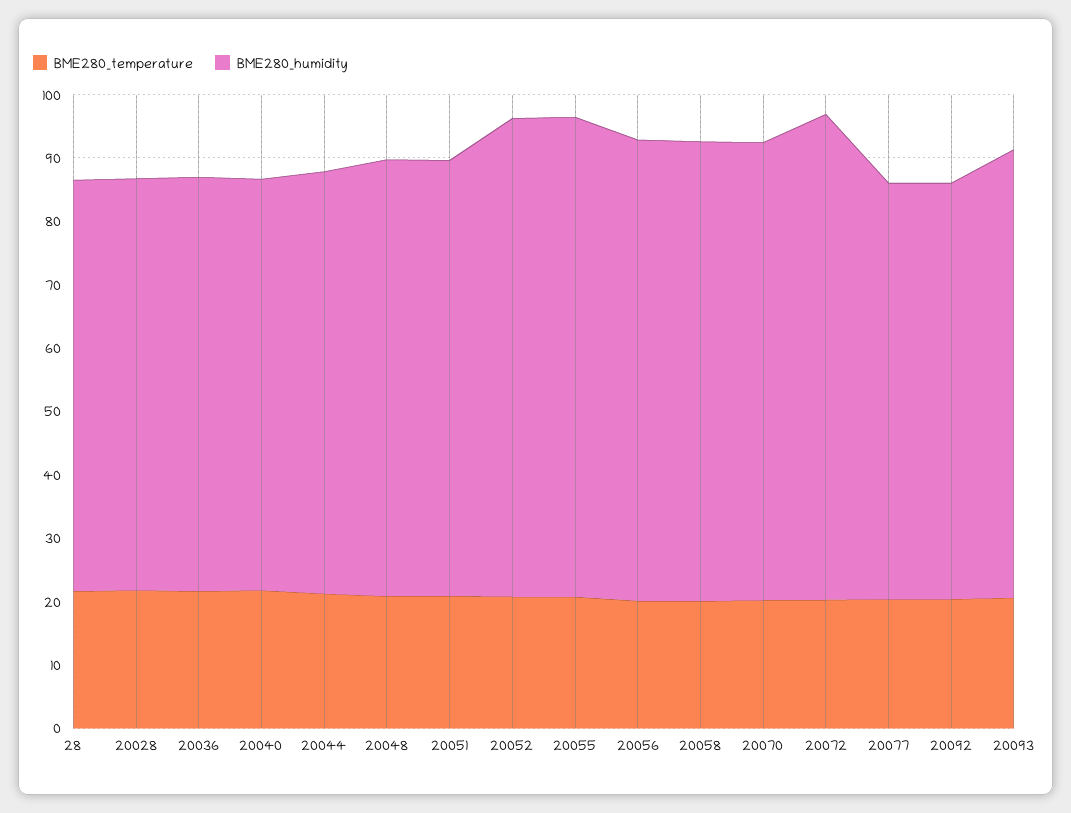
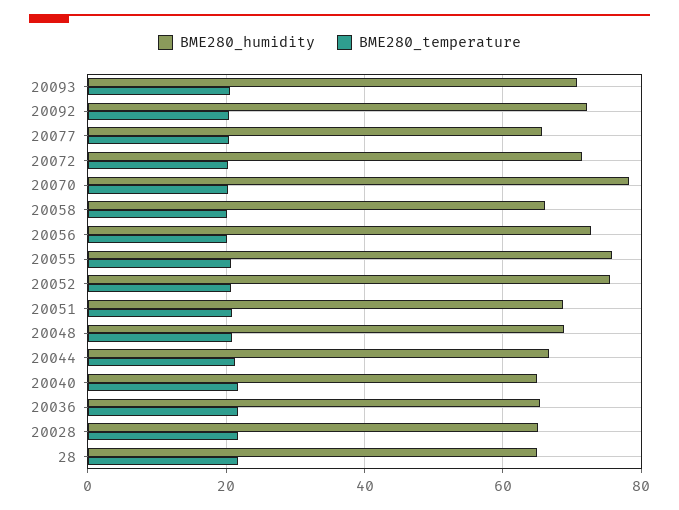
  {
    "BME280_temperature": {
      "28": 22,
      "20028": 22,
      "20036": 22,
      "20040": 22,
      "20044": 22,
      "20048": 20,
      "20051": 20,
      "20052": 20,
      "20055": 20,
      "20056": 20,
      "20058": 20,
      "20070": 20,
      "20072": 20,
      "20077": 20,
      "20092": 20,
      "20093": 20
    },
    "BME280_humidity": {
      "28": 64,
      "20028": 66,
      "20036": 66,
      "20040": 64,
      "20044": 66,
      "20048": 68,
      "20051": 68,
      "20052": 76,
      "20055": 76,
      "20056": 72,
-     "20058": 72,
+     "20058": 66,
-     "20070": 72,
+     "20070": 78,
-     "20072": 76,
+     "20072": 72,
      "20077": 66,
-     "20092": 66,
+     "20092": 72,
      "20093": 70
    }
  }

